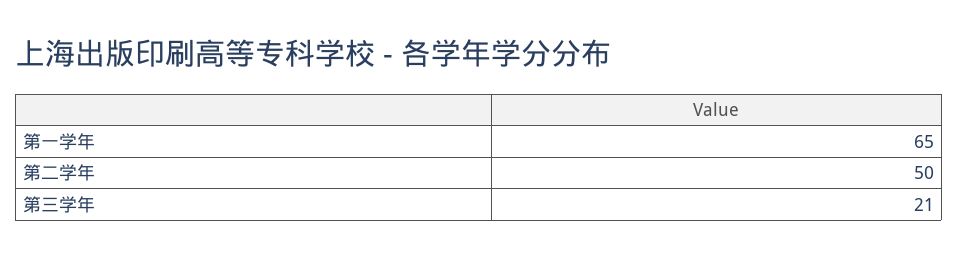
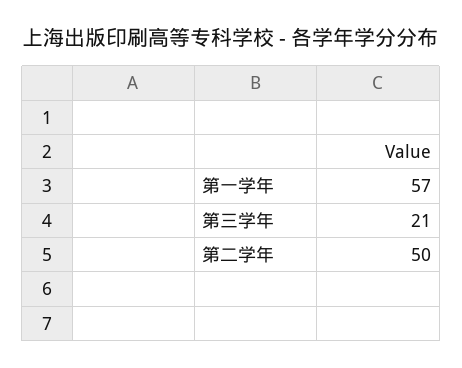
  {
-   "第一学年": 65,
+   "第一学年": 57,
    "第二学年": 50,
    "第三学年": 21
  }

